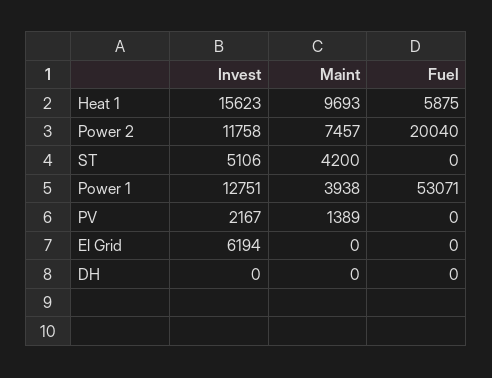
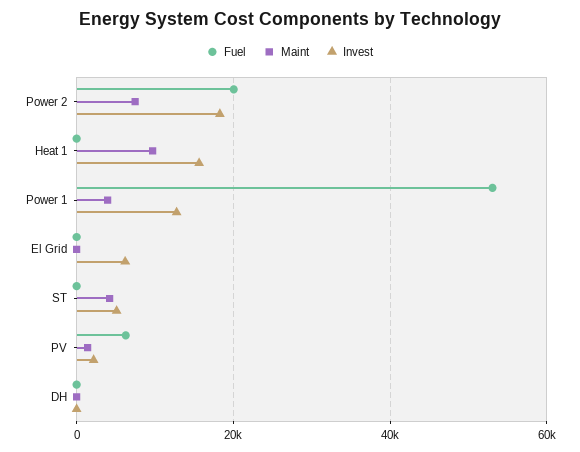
  {
    "Invest": {
      "Heat 1": 15623,
-     "Power 2": 11758,
+     "Power 2": 18000,
      "ST": 5106,
      "Power 1": 12751,
      "PV": 2167,
      "El Grid": 6194,
      "DH": 0
    },
    "Maint": {
      "Heat 1": 9693,
      "Power 2": 7457,
      "ST": 4200,
      "Power 1": 3938,
      "PV": 1389,
      "El Grid": 0,
      "DH": 0
    },
    "Fuel": {
-     "Heat 1": 5875,
+     "Heat 1": 0,
      "Power 2": 20040,
      "ST": 0,
      "Power 1": 53071,
-     "PV": 0,
+     "PV": 6000,
      "El Grid": 0,
      "DH": 0
    }
  }

